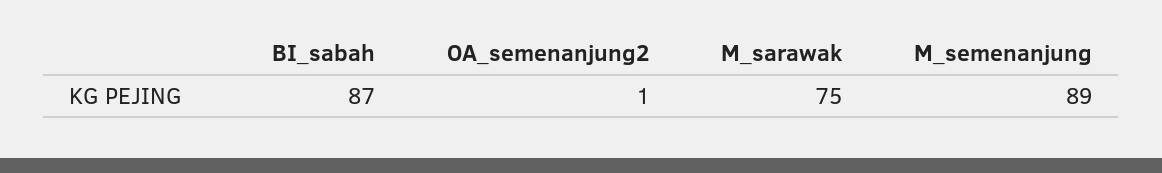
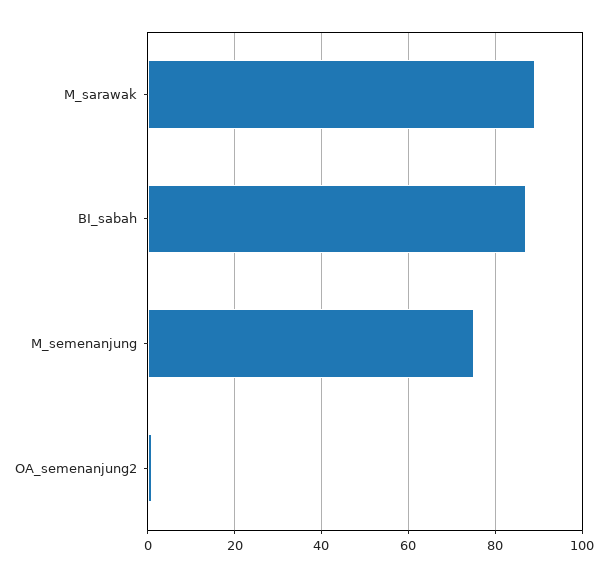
  {
    "BI_sabah": 87,
    "OA_semenanjung2": 1,
-   "M_sarawak": 75,
+   "M_sarawak": 90,
-   "M_semenanjung": 89
+   "M_semenanjung": 75
  }

